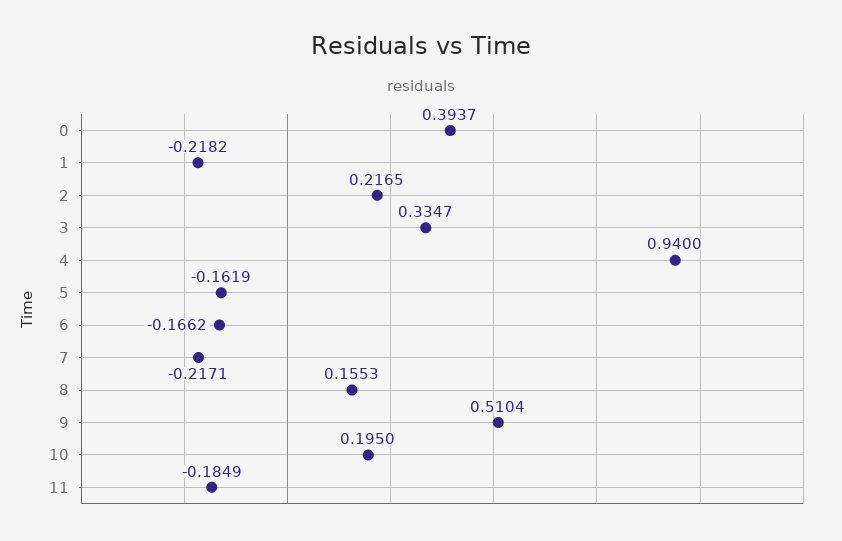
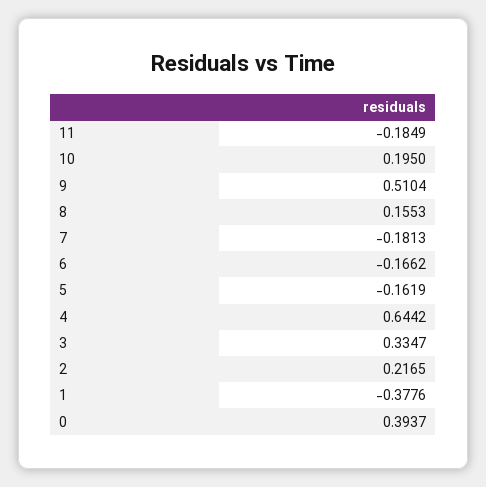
  {
    "0": 0.3937,
-   "1": -0.2182,
+   "1": -0.3776,
    "2": 0.2165,
    "3": 0.3347,
-   "4": 0.94,
+   "4": 0.6442,
    "5": -0.1619,
    "6": -0.1662,
-   "7": -0.2171,
+   "7": -0.1813,
    "8": 0.1553,
    "9": 0.5104,
    "10": 0.195,
    "11": -0.1849
  }

